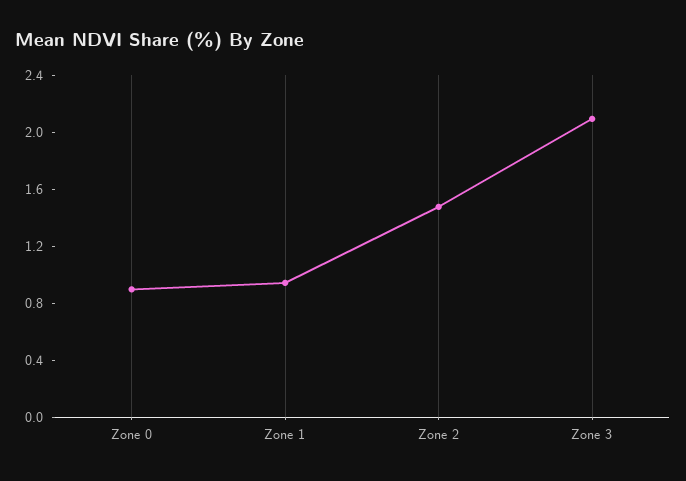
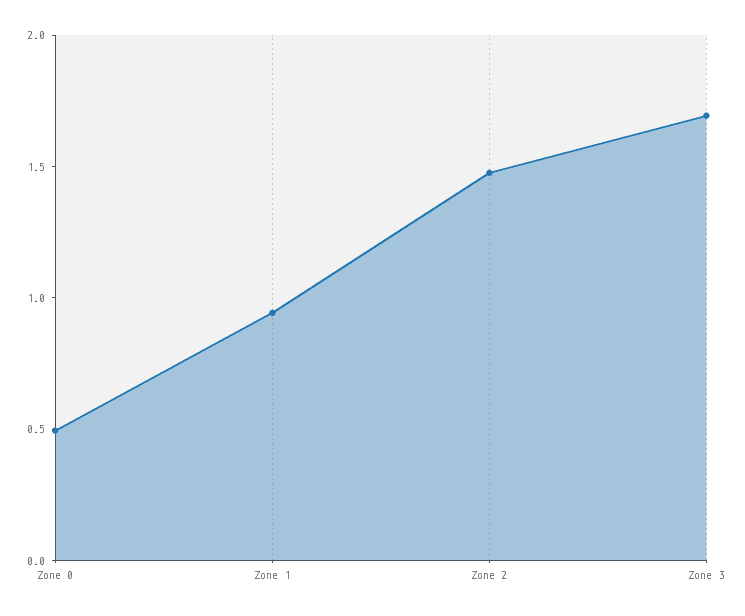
  {
-   "Zone 0": 0.9,
+   "Zone 0": 0.5,
    "Zone 1": 0.9,
    "Zone 2": 1.5,
-   "Zone 3": 2.1
+   "Zone 3": 1.7
  }

